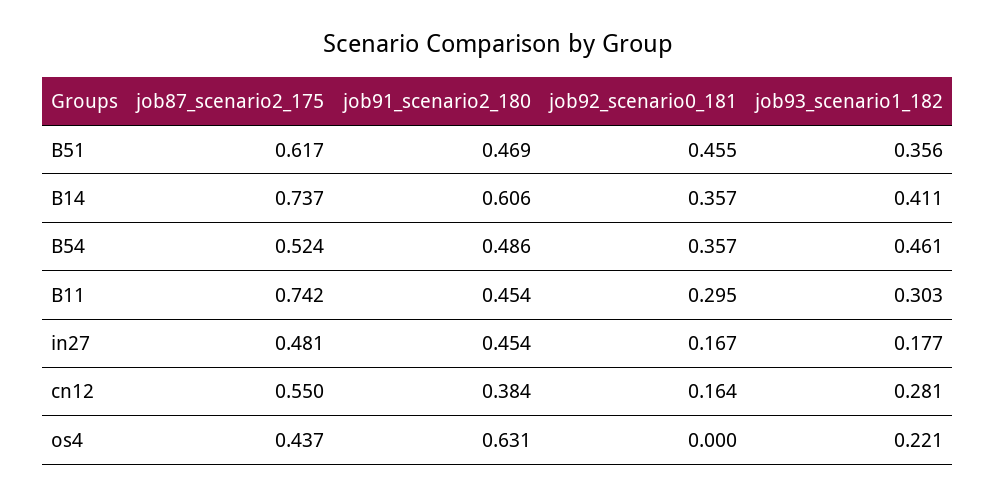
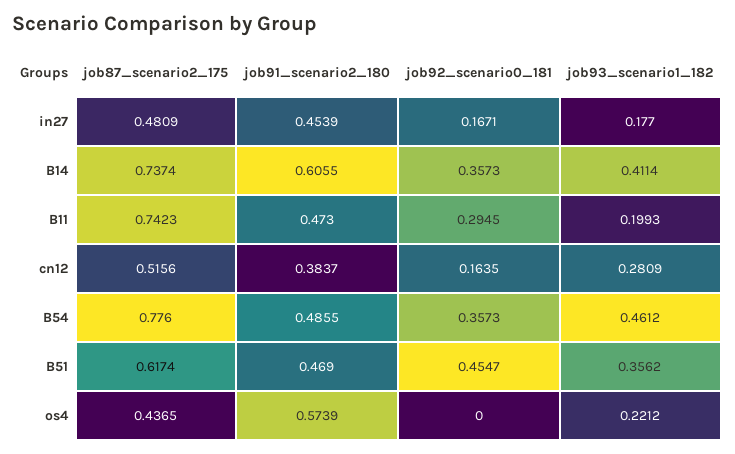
  {
    "job87_scenario2_175": {
      "B51": 0.6174,
      "B14": 0.7374,
-     "B54": 0.524,
+     "B54": 0.776,
      "B11": 0.7423,
      "in27": 0.4809,
-     "cn12": 0.55,
+     "cn12": 0.5156,
      "os4": 0.4365
    },
    "job91_scenario2_180": {
      "B51": 0.469,
      "B14": 0.6055,
      "B54": 0.4855,
-     "B11": 0.454,
+     "B11": 0.473,
      "in27": 0.4539,
      "cn12": 0.3837,
-     "os4": 0.631
+     "os4": 0.5739
    },
    "job92_scenario0_181": {
      "B51": 0.4547,
      "B14": 0.3573,
      "B54": 0.3573,
      "B11": 0.2945,
      "in27": 0.1671,
      "cn12": 0.1635,
      "os4": 0
    },
    "job93_scenario1_182": {
      "B51": 0.3562,
      "B14": 0.4114,
      "B54": 0.4612,
-     "B11": 0.303,
+     "B11": 0.1993,
      "in27": 0.177,
      "cn12": 0.2809,
      "os4": 0.2212
    }
  }

